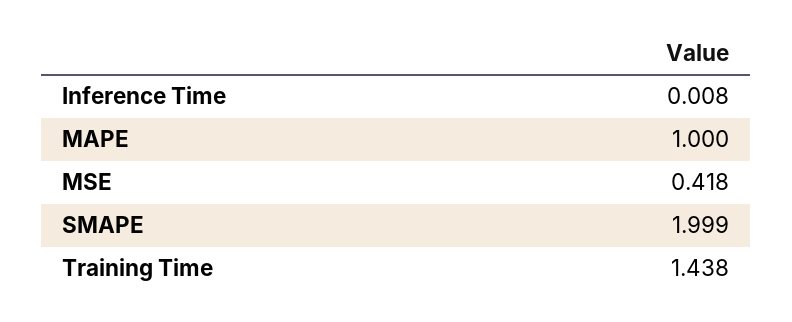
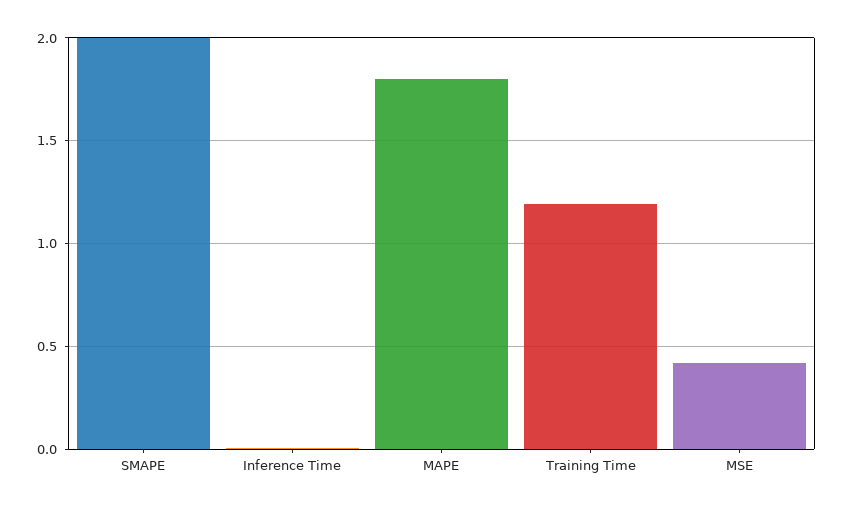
  {
    "Inference Time": 0.008,
-   "MAPE": 1,
+   "MAPE": 1.8,
    "MSE": 0.418,
    "SMAPE": 1.999,
-   "Training Time": 1.438
+   "Training Time": 1.2
  }

